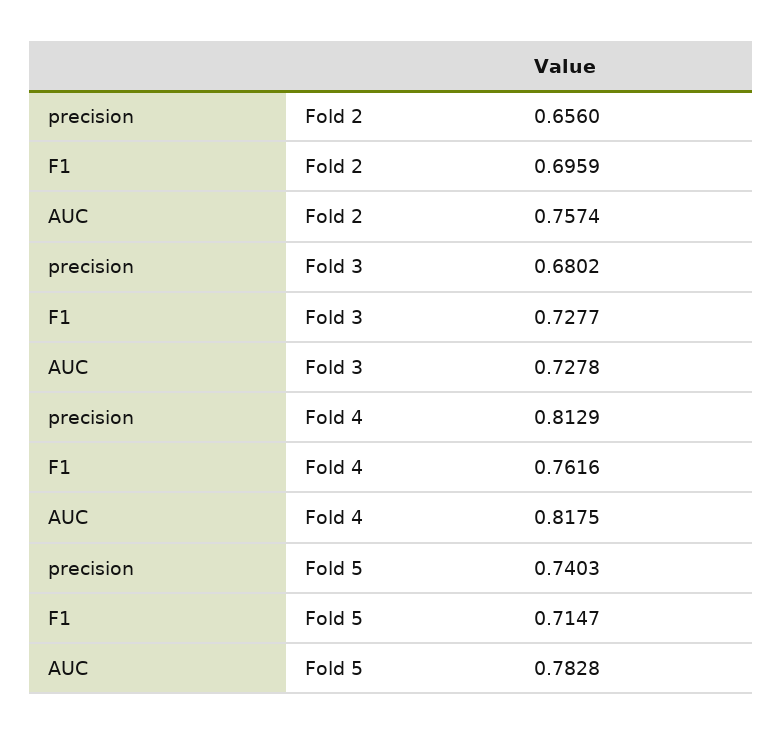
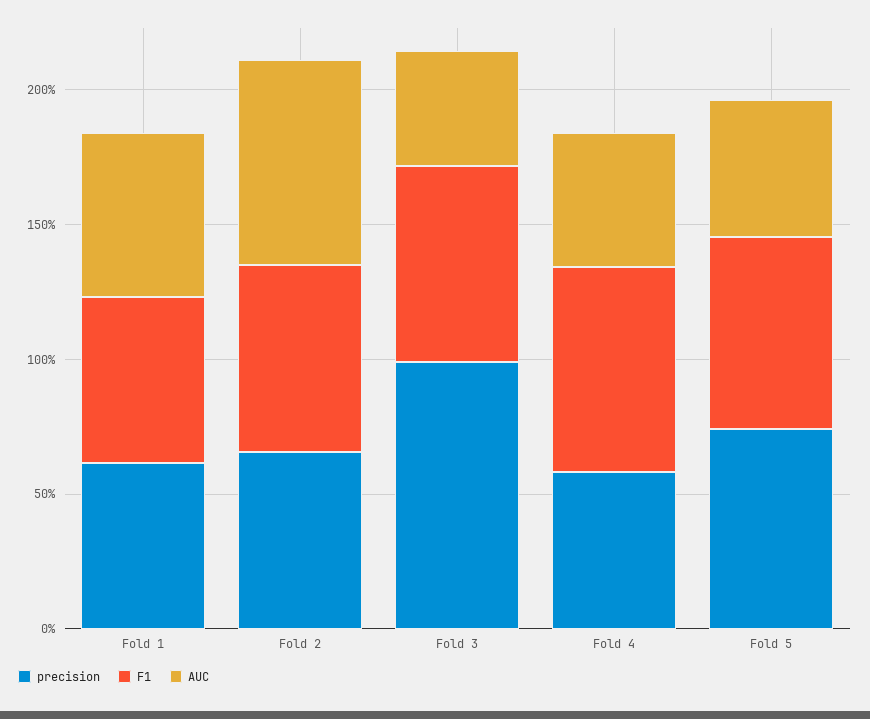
  {
    "precision": {
      "Fold 2": 0.656,
-     "Fold 3": 0.6802,
+     "Fold 3": 1,
-     "Fold 4": 0.8129,
+     "Fold 4": 0.6,
-     "Fold 5": 0.7403
+     "Fold 5": 0.7403,
+     "Fold 1": 0.6
    },
    "F1": {
      "Fold 2": 0.6959,
      "Fold 3": 0.7277,
      "Fold 4": 0.7616,
-     "Fold 5": 0.7147
+     "Fold 5": 0.7147,
+     "Fold 1": 0.6
    },
    "AUC": {
      "Fold 2": 0.7574,
-     "Fold 3": 0.7278,
+     "Fold 3": 0.4,
-     "Fold 4": 0.8175,
+     "Fold 4": 0.5,
-     "Fold 5": 0.7828
+     "Fold 5": 0.5,
+     "Fold 1": 0.6
    }
  }

